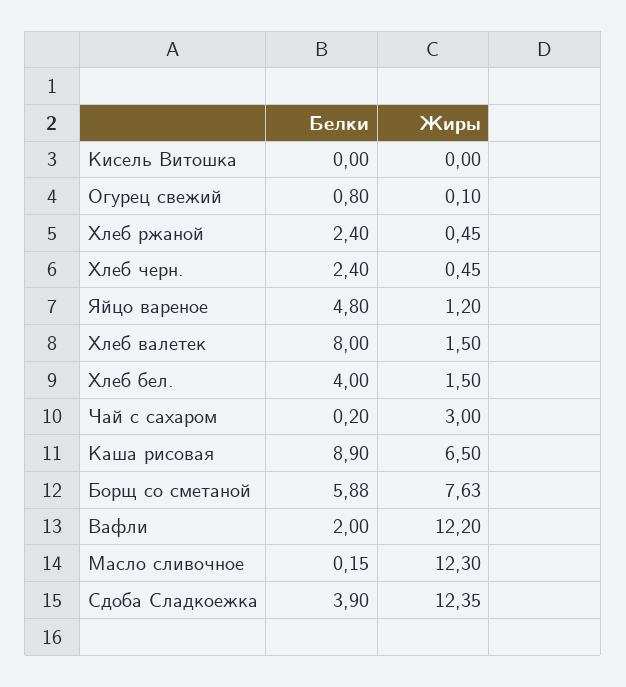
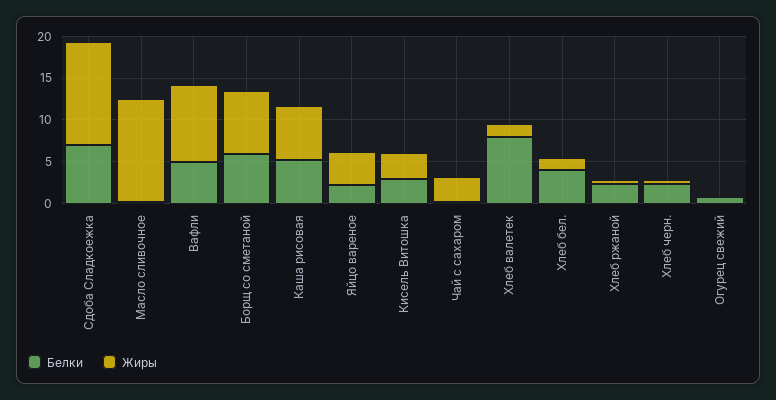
  {
    "Белки": {
-     "Кисель Витошка": 0,
+     "Кисель Витошка": 3,
      "Огурец свежий": 0.8,
      "Хлеб ржаной": 2.4,
      "Хлеб черн.": 2.4,
-     "Яйцо вареное": 4.8,
+     "Яйцо вареное": 2,
      "Хлеб валетек": 8,
      "Хлеб бел.": 4,
      "Чай с сахаром": 0.2,
-     "Каша рисовая": 8.9,
+     "Каша рисовая": 5,
      "Борщ со сметаной": 5.88,
-     "Вафли": 2,
+     "Вафли": 5,
      "Масло сливочное": 0.15,
-     "Сдоба Сладкоежка": 3.9
+     "Сдоба Сладкоежка": 7
    },
    "Жиры": {
-     "Кисель Витошка": 0,
+     "Кисель Витошка": 3,
      "Огурец свежий": 0.1,
      "Хлеб ржаной": 0.45,
      "Хлеб черн.": 0.45,
-     "Яйцо вареное": 1.2,
+     "Яйцо вареное": 4,
      "Хлеб валетек": 1.5,
      "Хлеб бел.": 1.5,
      "Чай с сахаром": 3,
      "Каша рисовая": 6.5,
      "Борщ со сметаной": 7.63,
-     "Вафли": 12.2,
+     "Вафли": 9,
      "Масло сливочное": 12.3,
      "Сдоба Сладкоежка": 12.35
    }
  }

